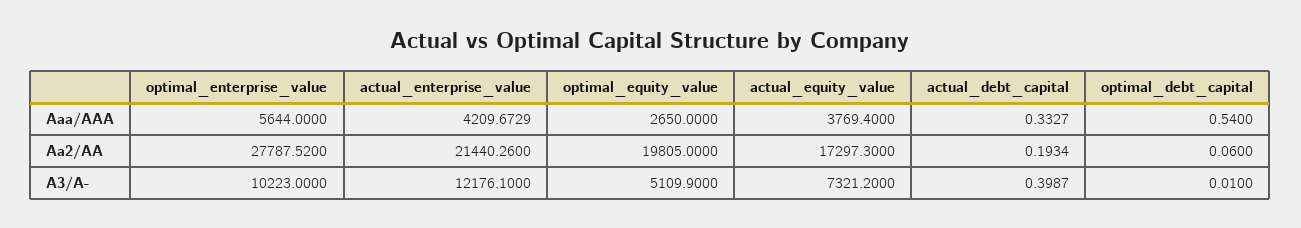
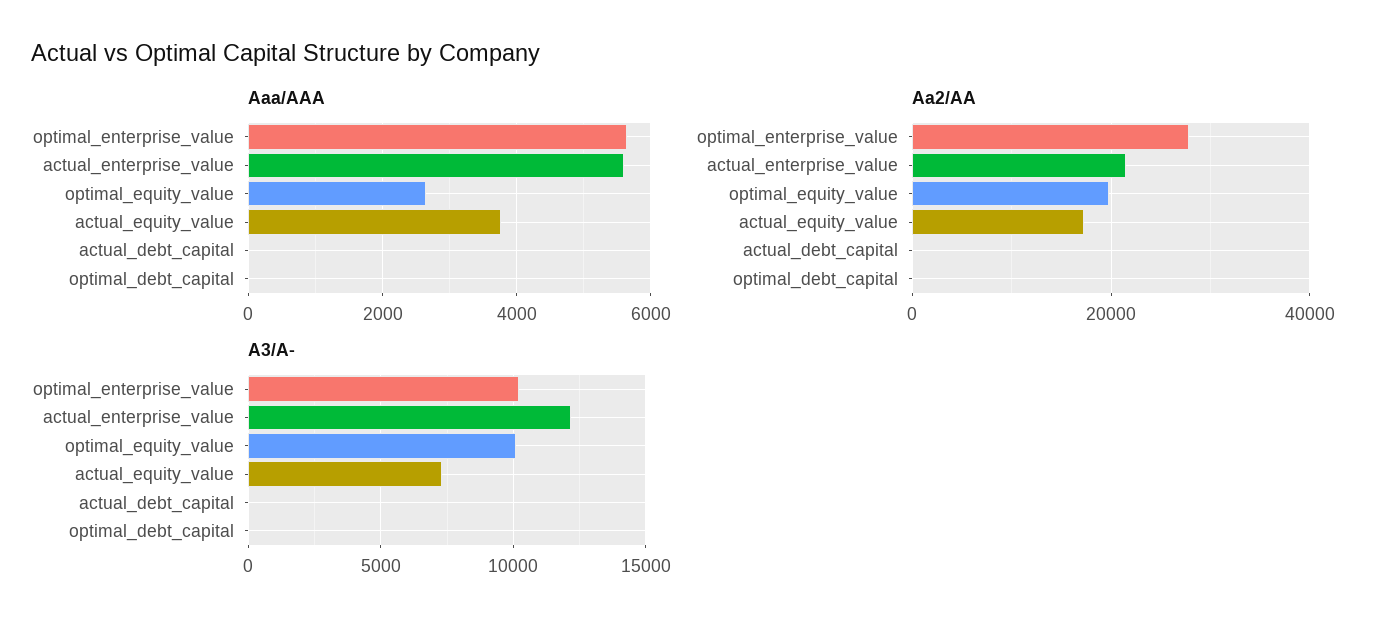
  {
    "Aaa/AAA": {
      "optimal_enterprise_value": 5644,
-     "actual_enterprise_value": 4209.6729,
+     "actual_enterprise_value": 5600,
      "optimal_equity_value": 2650,
      "actual_equity_value": 3769.4,
      "actual_debt_capital": 0.3327,
      "optimal_debt_capital": 0.54
    },
    "Aa2/AA": {
      "optimal_enterprise_value": 27787.52,
      "actual_enterprise_value": 21440.26,
      "optimal_equity_value": 19805,
      "actual_equity_value": 17297.3,
      "actual_debt_capital": 0.1934,
      "optimal_debt_capital": 0.06
    },
    "A3/A-": {
      "optimal_enterprise_value": 10223,
      "actual_enterprise_value": 12176.1,
-     "optimal_equity_value": 5109.9,
+     "optimal_equity_value": 10000,
      "actual_equity_value": 7321.2,
      "actual_debt_capital": 0.3987,
      "optimal_debt_capital": 0.01
    }
  }

